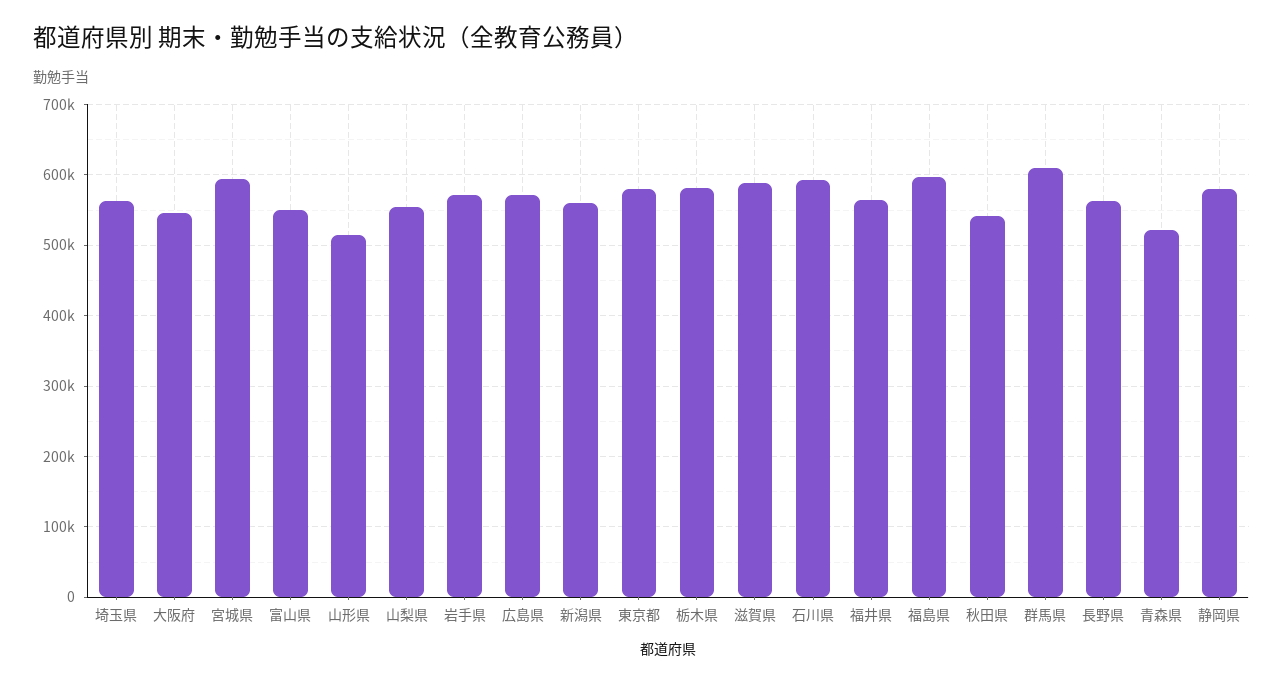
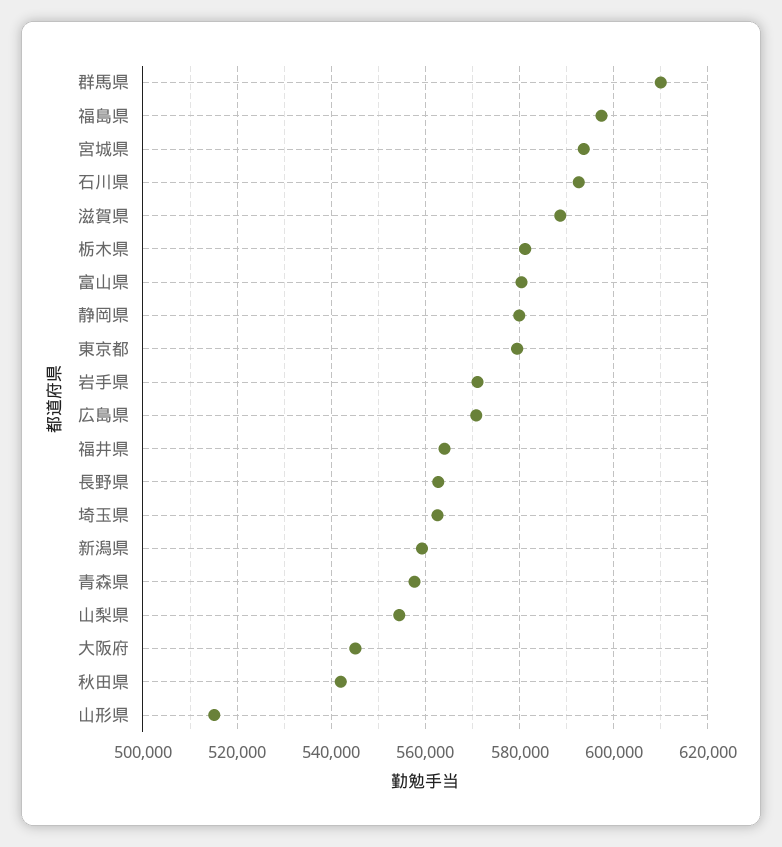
  {
    "埼玉県": 562000,
    "大阪府": 546000,
    "宮城県": 594000,
-   "富山県": 550000,
+   "富山県": 580000,
    "山形県": 516000,
    "山梨県": 554000,
    "岩手県": 572000,
    "広島県": 570000,
    "新潟県": 560000,
    "東京都": 580000,
    "栃木県": 582000,
    "滋賀県": 588000,
    "石川県": 592000,
    "福井県": 564000,
    "福島県": 598000,
    "秋田県": 542000,
    "群馬県": 610000,
    "長野県": 562000,
-   "青森県": 520000,
+   "青森県": 558000,
    "静岡県": 580000
  }

